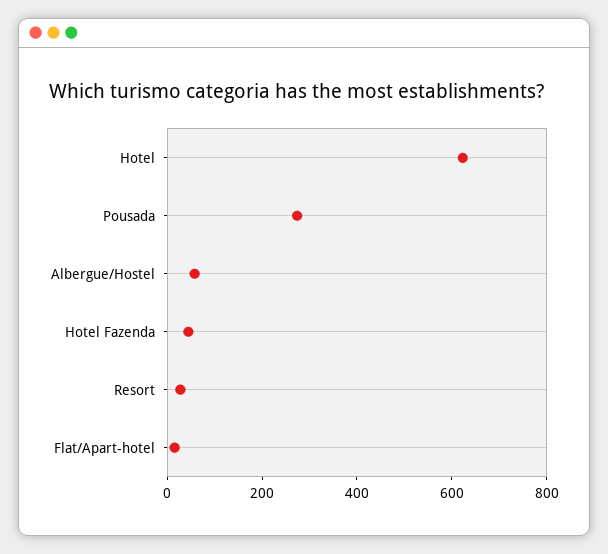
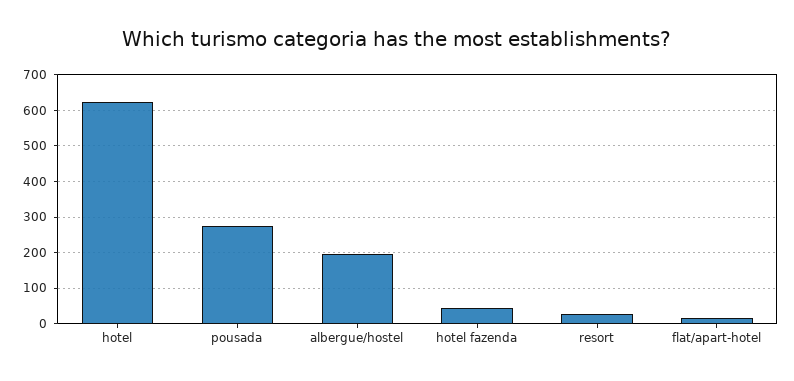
  {
    "Hotel": 620,
    "Pousada": 280,
-   "Albergue/Hostel": 50,
+   "Albergue/Hostel": 200,
    "Hotel Fazenda": 40,
    "Resort": 20,
    "Flat/Apart-hotel": 20
  }

